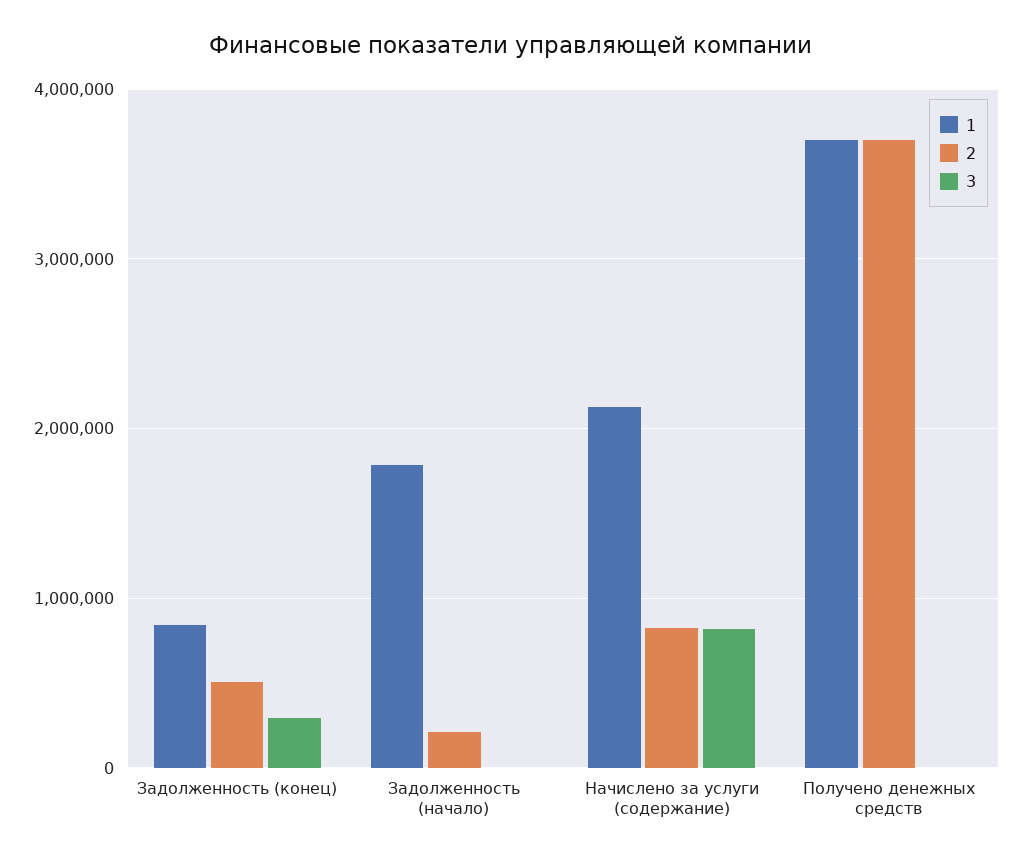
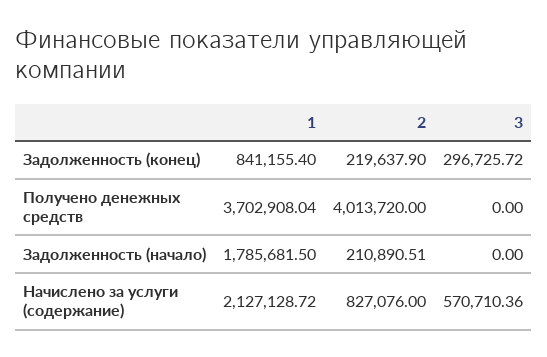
  {
    "1": {
      "Задолженность (конец)": 841155.4,
      "Задолженность (начало)": 1785681.5,
      "Начислено за услуги (содержание)": 2127128.72,
      "Получено денежных средств": 3702908.04
    },
    "2": {
-     "Задолженность (конец)": 500000,
+     "Задолженность (конец)": 219637.9,
      "Задолженность (начало)": 210890.51,
      "Начислено за услуги (содержание)": 827076,
-     "Получено денежных средств": 3700000
+     "Получено денежных средств": 4013720
    },
    "3": {
      "Задолженность (конец)": 296725.72,
      "Задолженность (начало)": 0,
-     "Начислено за услуги (содержание)": 800000,
+     "Начислено за услуги (содержание)": 570710.36,
      "Получено денежных средств": 0
    }
  }

